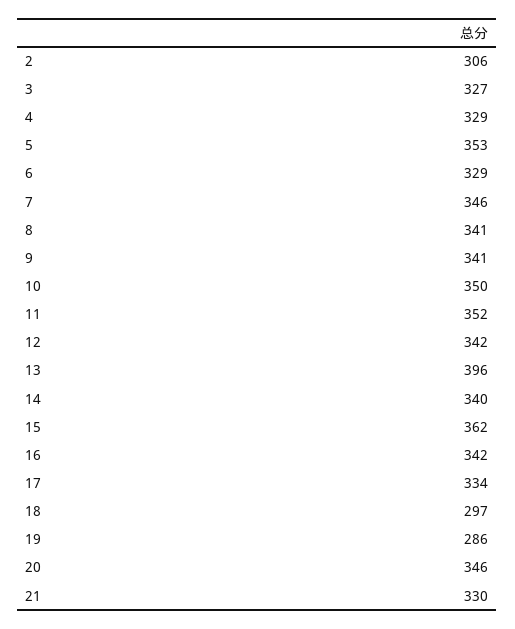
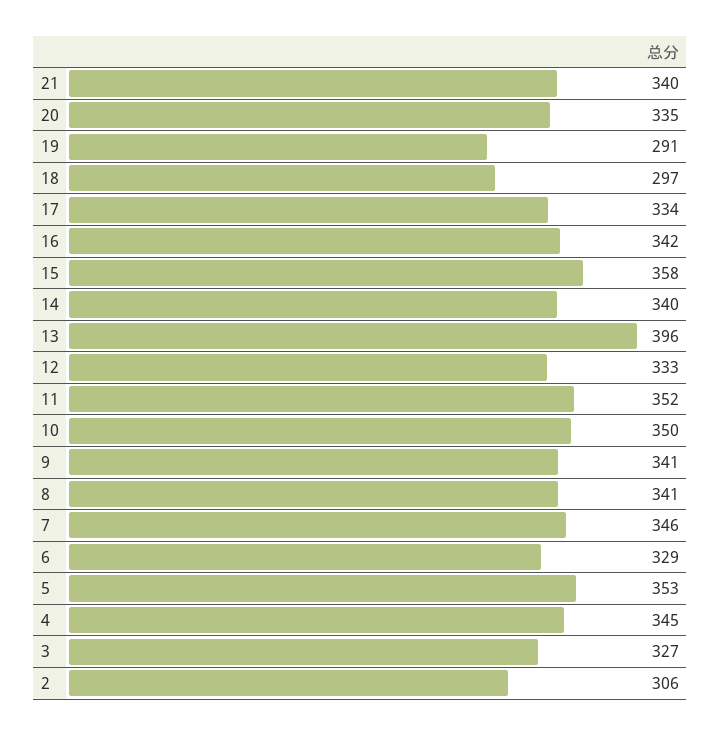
  {
    "2": 306,
    "3": 327,
-   "4": 329,
+   "4": 345,
    "5": 353,
    "6": 329,
    "7": 346,
    "8": 341,
    "9": 341,
    "10": 350,
    "11": 352,
-   "12": 342,
+   "12": 333,
    "13": 396,
    "14": 340,
-   "15": 362,
+   "15": 358,
    "16": 342,
    "17": 334,
    "18": 297,
-   "19": 286,
+   "19": 291,
-   "20": 346,
+   "20": 335,
-   "21": 330
+   "21": 340
  }

